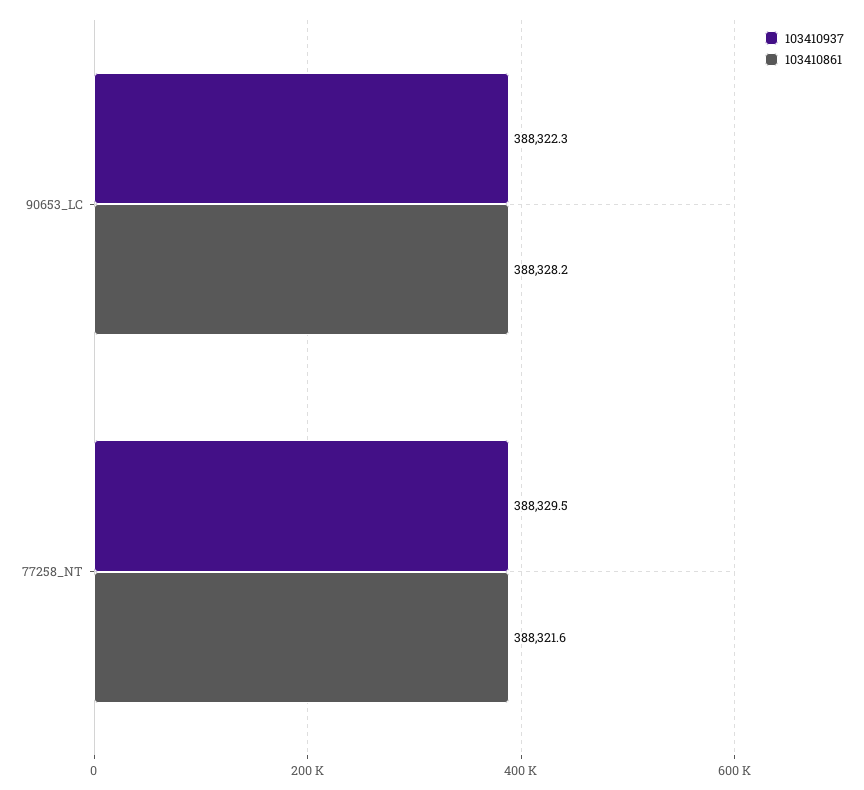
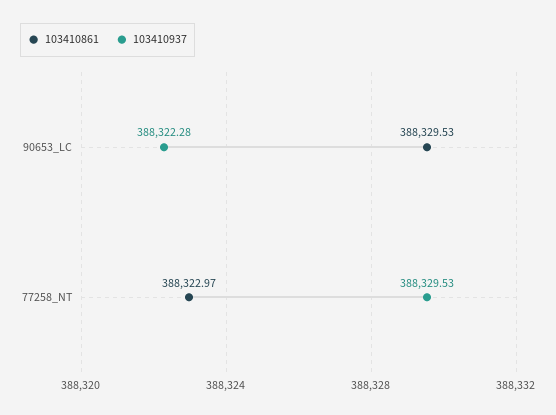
  {
    "103410937": {
      "90653_LC": 388322.28,
      "77258_NT": 388329.53
    },
    "103410861": {
-     "90653_LC": 388328.2,
+     "90653_LC": 388329.53,
-     "77258_NT": 388321.6
+     "77258_NT": 388322.97
    }
  }

